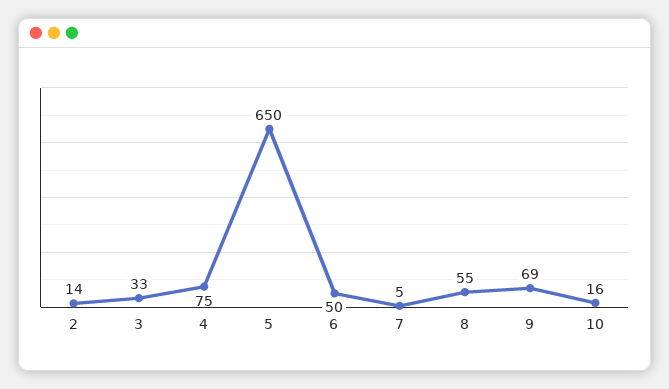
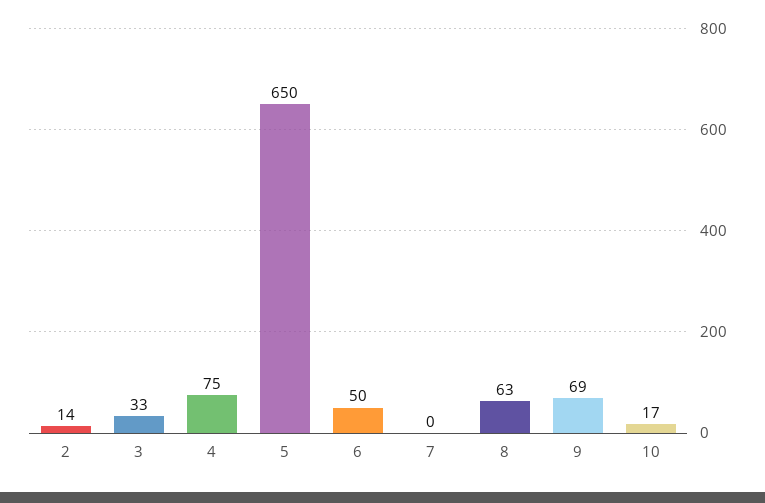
  {
    "2": 14,
    "3": 33,
    "4": 75,
    "5": 650,
    "6": 50,
-   "7": 5,
+   "7": 0,
-   "8": 55,
+   "8": 63,
    "9": 69,
-   "10": 16
+   "10": 17
  }

